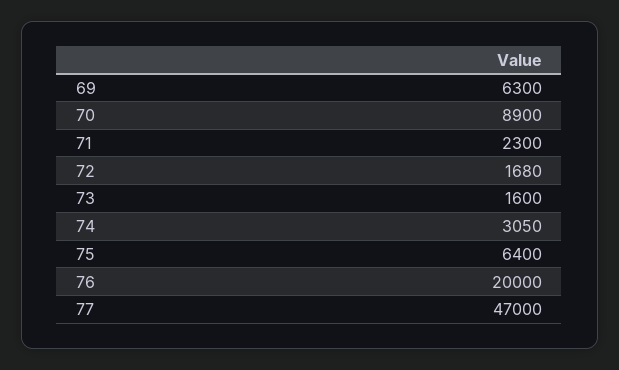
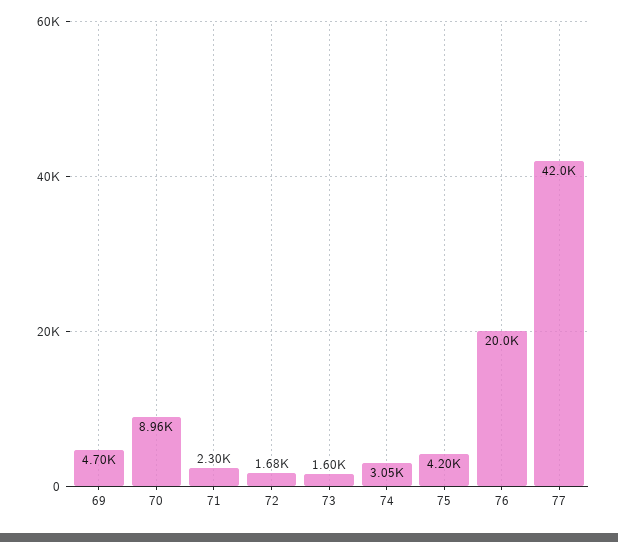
  {
-   "69": 6300,
+   "69": 4700,
-   "70": 8900,
+   "70": 8960,
    "71": 2300,
    "72": 1680,
    "73": 1600,
    "74": 3050,
-   "75": 6400,
+   "75": 4200,
    "76": 20000,
-   "77": 47000
+   "77": 42000
  }

